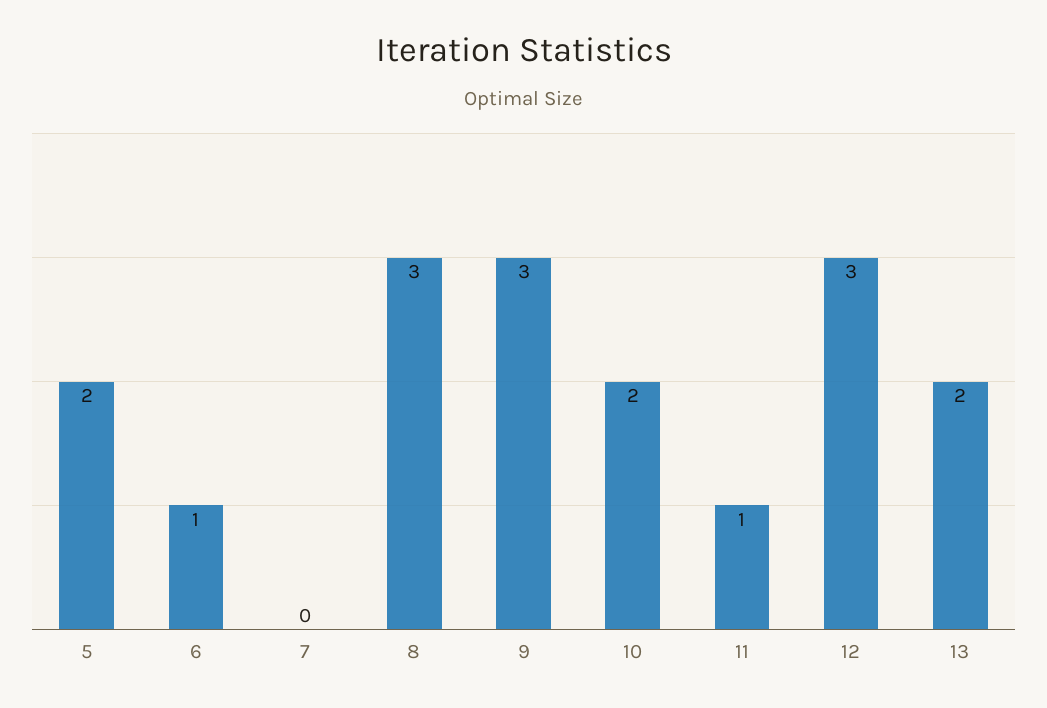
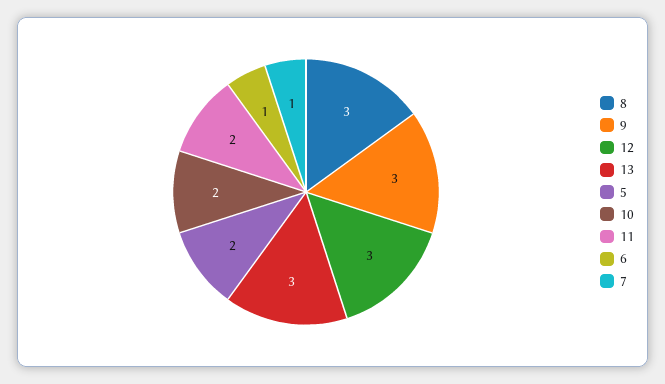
  {
    "5": 2,
    "6": 1,
-   "7": 0,
+   "7": 1,
    "8": 3,
    "9": 3,
    "10": 2,
-   "11": 1,
+   "11": 2,
    "12": 3,
-   "13": 2
+   "13": 3
  }

